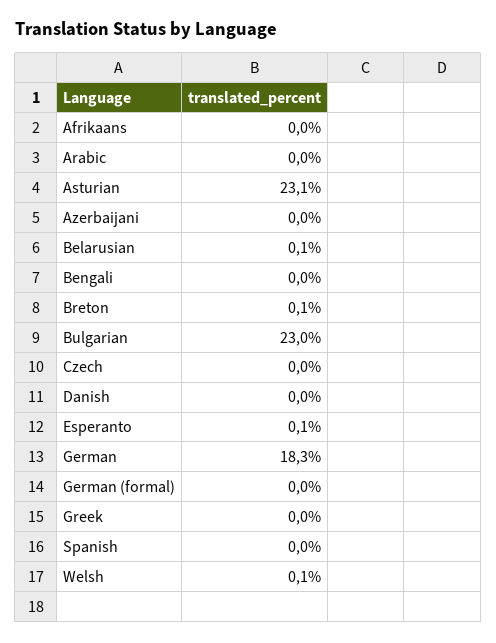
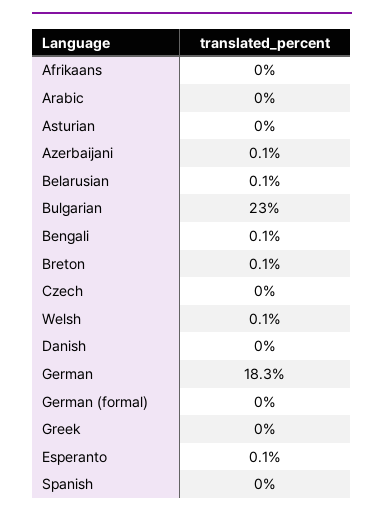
  {
    "Afrikaans": 0,
    "Arabic": 0,
-   "Asturian": 23.1,
+   "Asturian": 0,
-   "Azerbaijani": 0,
+   "Azerbaijani": 0.1,
    "Belarusian": 0.1,
-   "Bengali": 0,
+   "Bengali": 0.1,
    "Breton": 0.1,
    "Bulgarian": 23,
    "Czech": 0,
    "Danish": 0,
    "Esperanto": 0.1,
    "German": 18.3,
    "German (formal)": 0,
    "Greek": 0,
    "Spanish": 0,
    "Welsh": 0.1
  }

